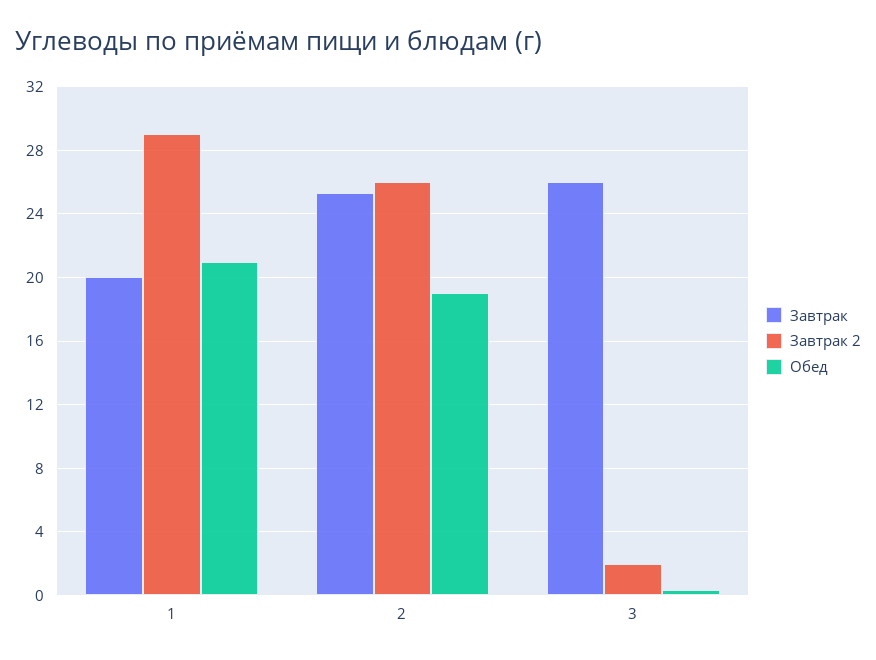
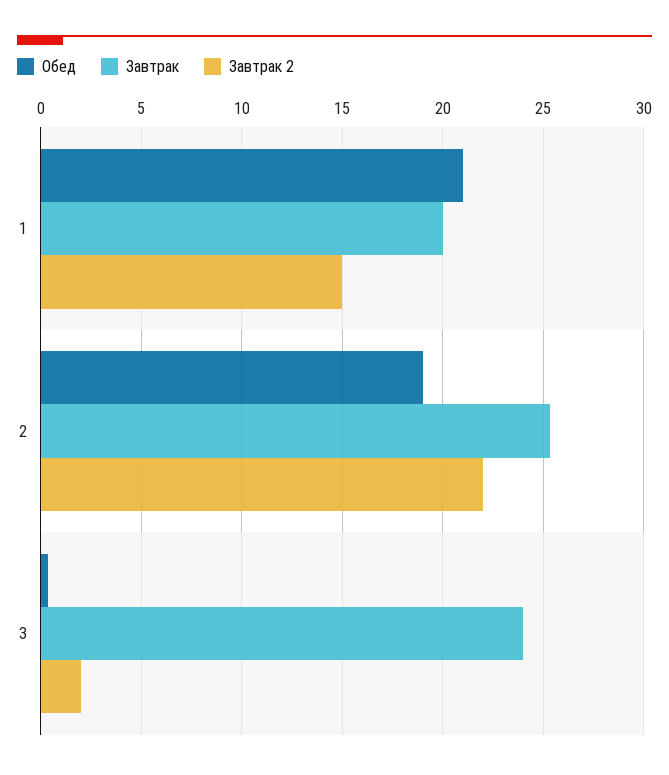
  {
    "Завтрак": {
      "1": 20,
      "2": 25.5,
-     "3": 26
+     "3": 24
    },
    "Завтрак 2": {
-     "1": 29,
+     "1": 15,
-     "2": 26,
+     "2": 22,
      "3": 2
    },
    "Обед": {
      "1": 21,
      "2": 19,
      "3": 0.5
    }
  }

